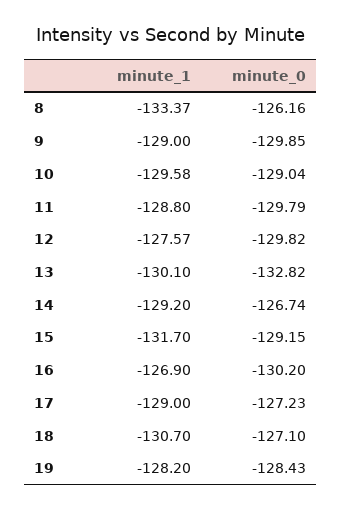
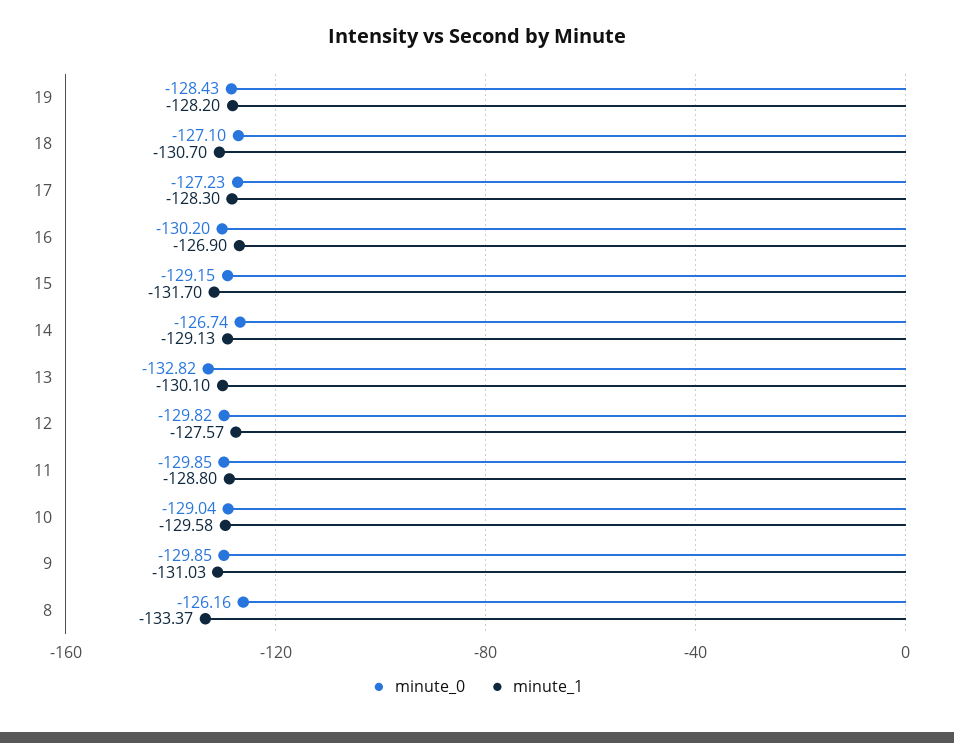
  {
    "minute_1": {
      "8": -133.37,
-     "9": -129,
+     "9": -131.03,
      "10": -129.58,
      "11": -128.8,
      "12": -127.57,
      "13": -130.1,
-     "14": -129.2,
+     "14": -129.13,
      "15": -131.7,
      "16": -126.9,
-     "17": -129,
+     "17": -128.3,
      "18": -130.7,
      "19": -128.2
    },
    "minute_0": {
      "8": -126.16,
      "9": -129.85,
      "10": -129.04,
-     "11": -129.79,
+     "11": -129.85,
      "12": -129.82,
      "13": -132.82,
      "14": -126.74,
      "15": -129.15,
      "16": -130.2,
      "17": -127.23,
      "18": -127.1,
      "19": -128.43
    }
  }

